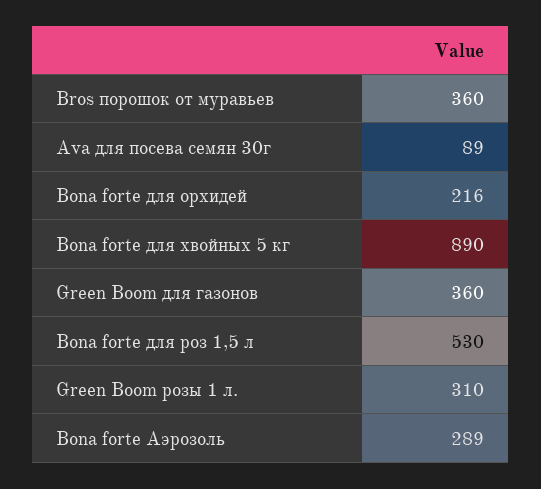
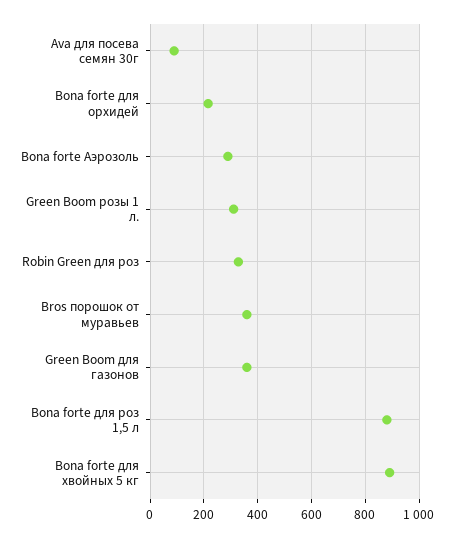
  {
    "Bros порошок от муравьев": 360,
    "Ava для посева семян 30г": 89,
    "Bona forte для орхидей": 216,
    "Bona forte для хвойных 5 кг": 890,
    "Green Boom для газонов": 360,
-   "Bona forte для роз 1,5 л": 530,
+   "Bona forte для роз 1,5 л": 875,
    "Green Boom розы 1 л.": 310,
-   "Bona forte Аэрозоль": 289
+   "Bona forte Аэрозоль": 289,
+   "Robin Green для роз": 325
  }

